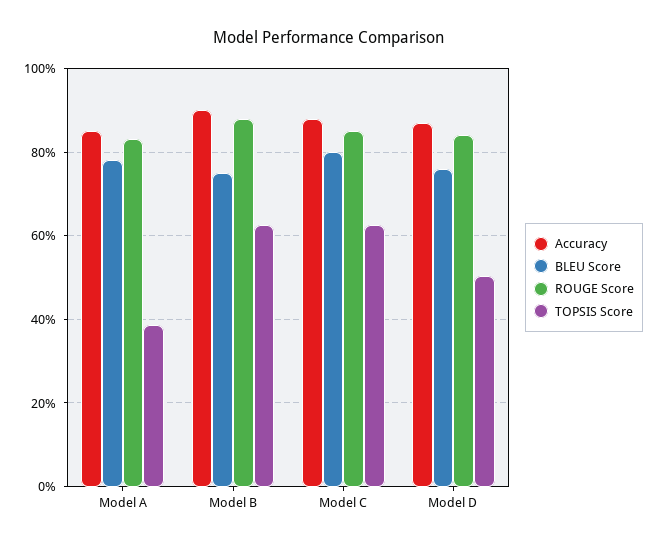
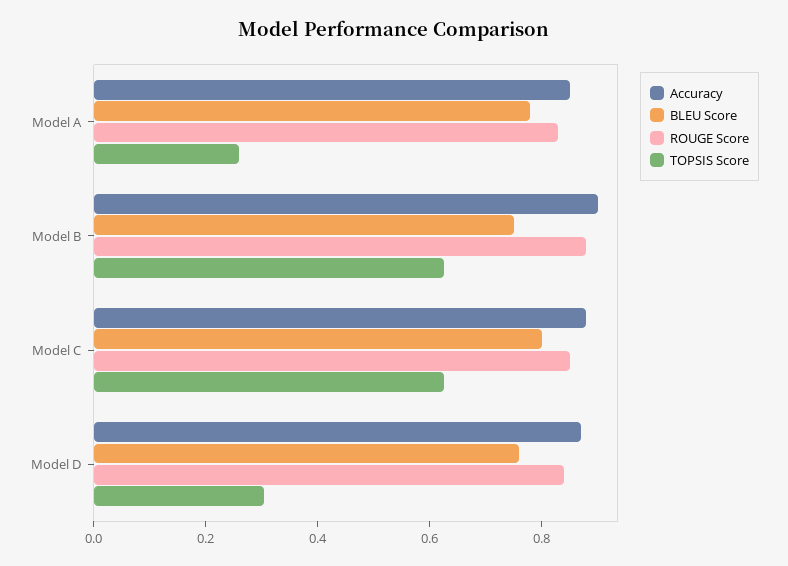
  {
    "Accuracy": {
      "Model A": 0.86,
      "Model B": 0.9,
      "Model C": 0.88,
      "Model D": 0.88
    },
    "BLEU Score": {
      "Model A": 0.78,
      "Model B": 0.76,
      "Model C": 0.8,
      "Model D": 0.76
    },
    "ROUGE Score": {
      "Model A": 0.84,
      "Model B": 0.88,
      "Model C": 0.86,
      "Model D": 0.84
    },
    "TOPSIS Score": {
-     "Model A": 0.38,
+     "Model A": 0.25,
      "Model B": 0.62,
      "Model C": 0.62,
-     "Model D": 0.5
+     "Model D": 0.3
    }
  }

